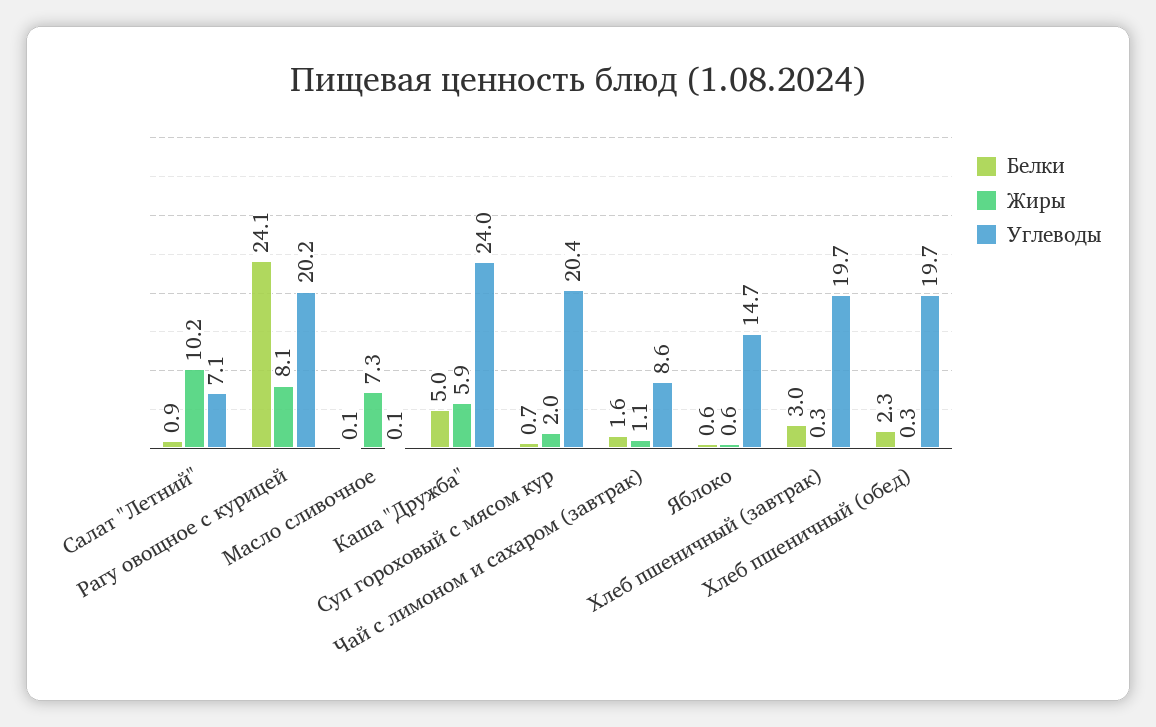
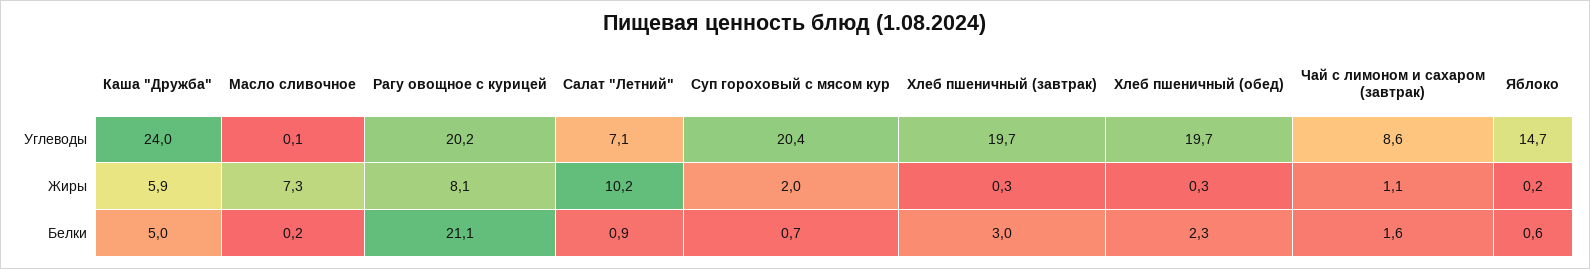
  {
    "Белки": {
      "Салат \"Летний\"": 0.9,
-     "Рагу овощное с курицей": 24.1,
+     "Рагу овощное с курицей": 21.1,
-     "Масло сливочное": 0.1,
+     "Масло сливочное": 0.2,
      "Каша \"Дружба\"": 5,
      "Суп гороховый с мясом кур": 0.7,
      "Чай с лимоном и сахаром (завтрак)": 1.6,
      "Яблоко": 0.6,
      "Хлеб пшеничный (завтрак)": 3,
      "Хлеб пшеничный (обед)": 2.3
    },
    "Жиры": {
      "Салат \"Летний\"": 10.2,
      "Рагу овощное с курицей": 8.1,
      "Масло сливочное": 7.3,
      "Каша \"Дружба\"": 5.9,
      "Суп гороховый с мясом кур": 2,
      "Чай с лимоном и сахаром (завтрак)": 1.1,
-     "Яблоко": 0.6,
+     "Яблоко": 0.2,
      "Хлеб пшеничный (завтрак)": 0.3,
      "Хлеб пшеничный (обед)": 0.3
    },
    "Углеводы": {
      "Салат \"Летний\"": 7.1,
      "Рагу овощное с курицей": 20.2,
      "Масло сливочное": 0.1,
      "Каша \"Дружба\"": 24,
      "Суп гороховый с мясом кур": 20.4,
      "Чай с лимоном и сахаром (завтрак)": 8.6,
      "Яблоко": 14.7,
      "Хлеб пшеничный (завтрак)": 19.7,
      "Хлеб пшеничный (обед)": 19.7
    }
  }

